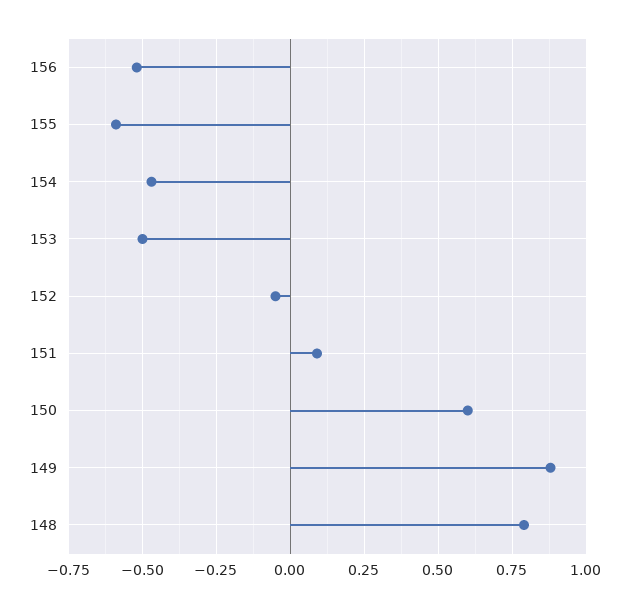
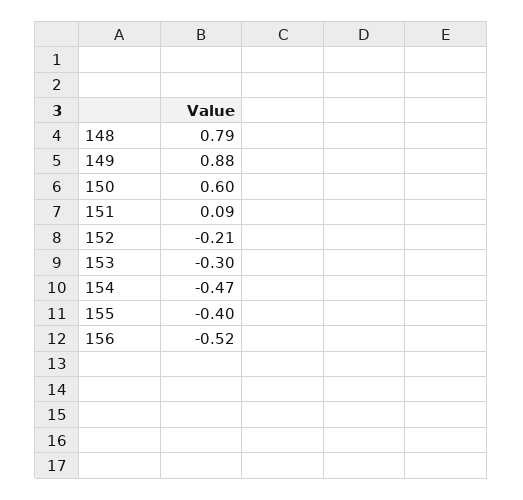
  {
    "156": -0.52,
-   "155": -0.6,
+   "155": -0.4,
    "154": -0.47,
-   "153": -0.5,
+   "153": -0.3,
-   "152": -0.05,
+   "152": -0.21,
    "151": 0.09,
    "150": 0.6,
    "149": 0.88,
    "148": 0.79
  }

